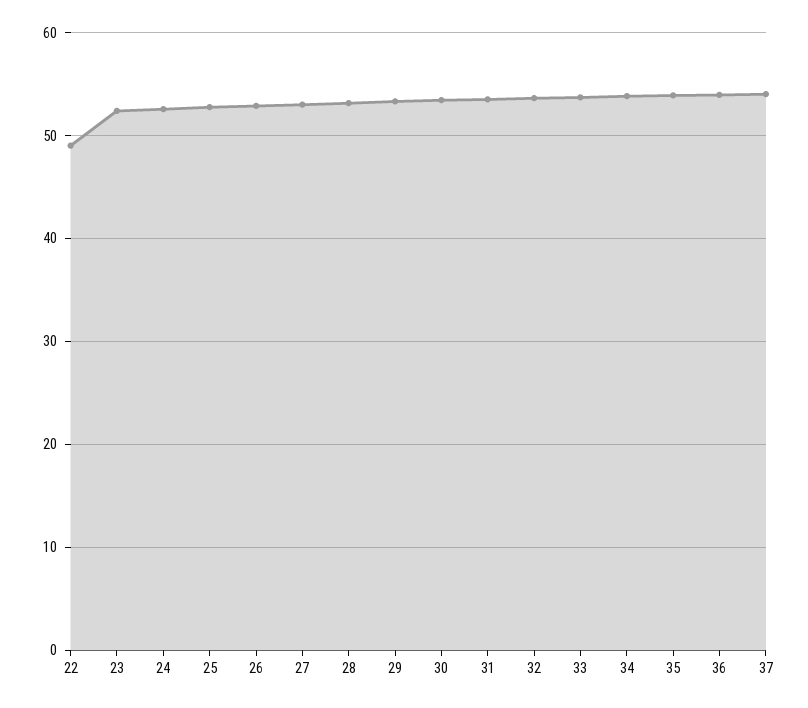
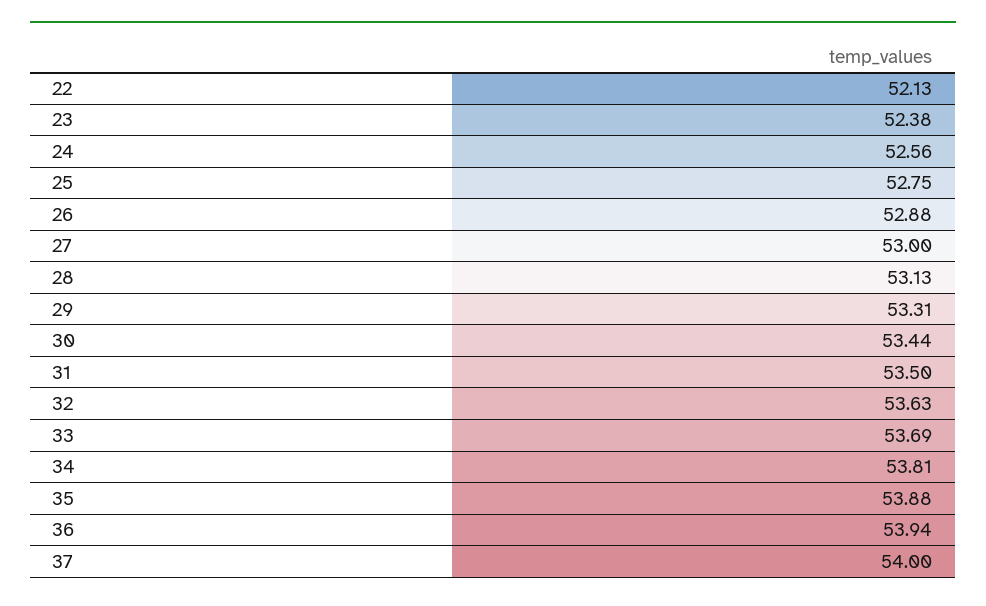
  {
-   "22": 49,
+   "22": 52.13,
    "23": 52.38,
    "24": 52.56,
    "25": 52.75,
    "26": 52.88,
    "27": 53,
    "28": 53.13,
    "29": 53.31,
    "30": 53.44,
    "31": 53.5,
    "32": 53.63,
    "33": 53.69,
    "34": 53.81,
    "35": 53.88,
    "36": 53.94,
    "37": 54
  }

